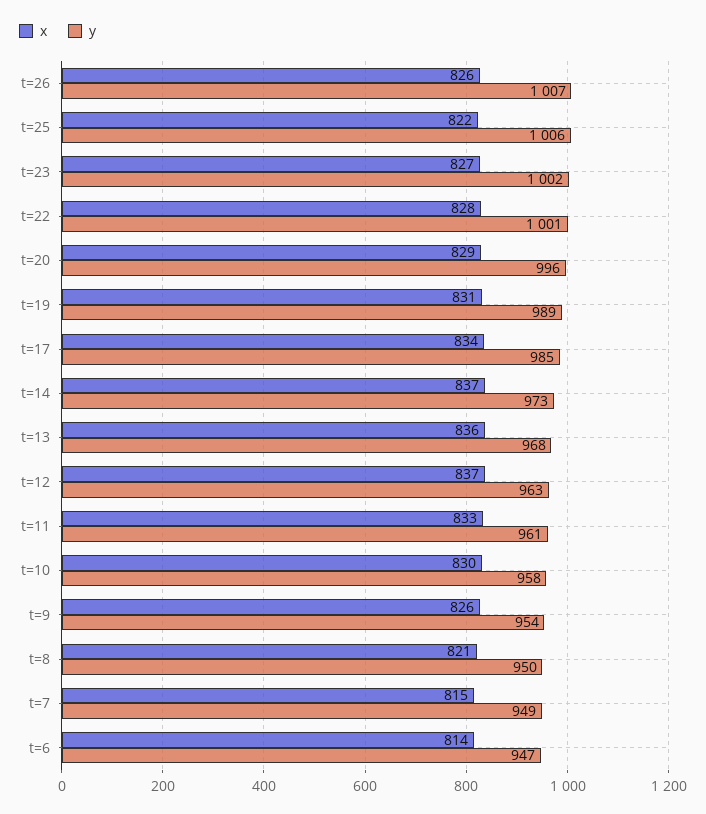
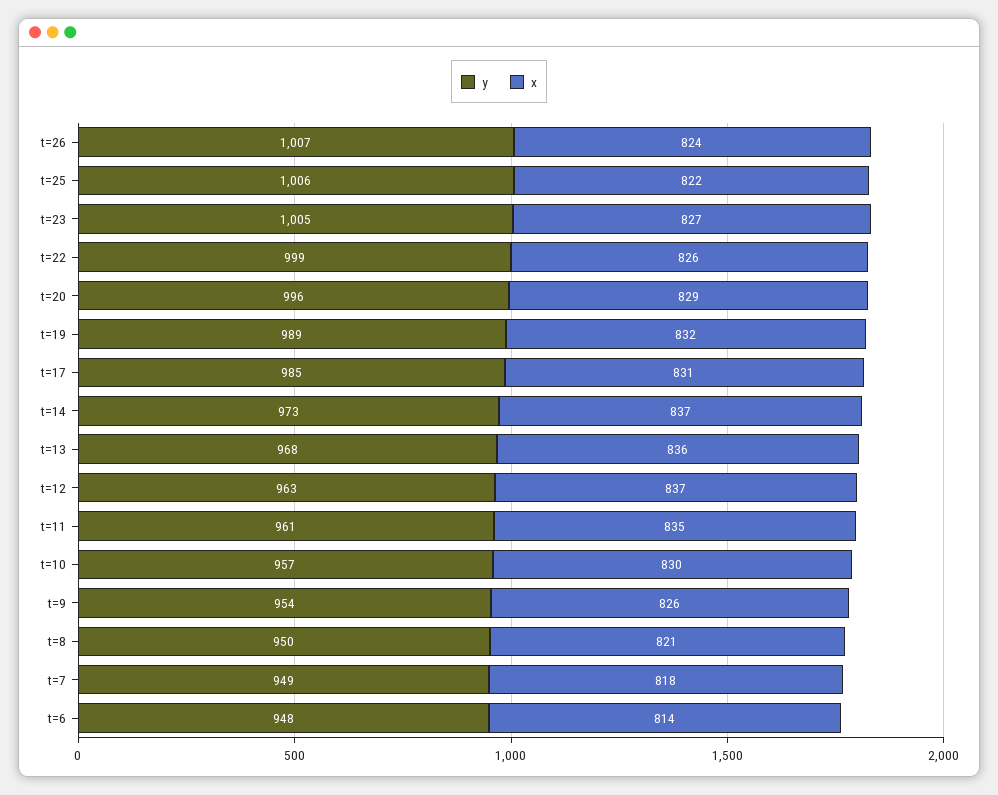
  {
    "x": {
-     "t=26": 826,
+     "t=26": 824,
      "t=25": 822,
      "t=23": 827,
-     "t=22": 828,
+     "t=22": 826,
      "t=20": 829,
-     "t=19": 831,
+     "t=19": 832,
-     "t=17": 834,
+     "t=17": 831,
      "t=14": 837,
      "t=13": 836,
      "t=12": 837,
-     "t=11": 833,
+     "t=11": 835,
      "t=10": 830,
      "t=9": 826,
      "t=8": 821,
-     "t=7": 815,
+     "t=7": 818,
      "t=6": 814
    },
    "y": {
      "t=26": 1007,
      "t=25": 1006,
-     "t=23": 1002,
+     "t=23": 1005,
-     "t=22": 1001,
+     "t=22": 999,
      "t=20": 996,
      "t=19": 989,
      "t=17": 985,
      "t=14": 973,
      "t=13": 968,
      "t=12": 963,
      "t=11": 961,
-     "t=10": 958,
+     "t=10": 957,
      "t=9": 954,
      "t=8": 950,
      "t=7": 949,
-     "t=6": 947
+     "t=6": 948
    }
  }

